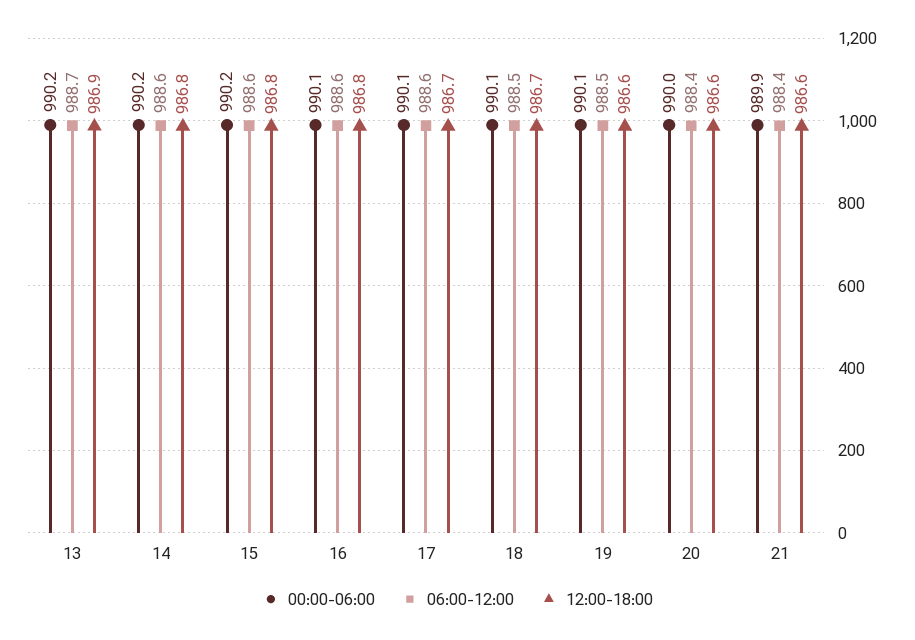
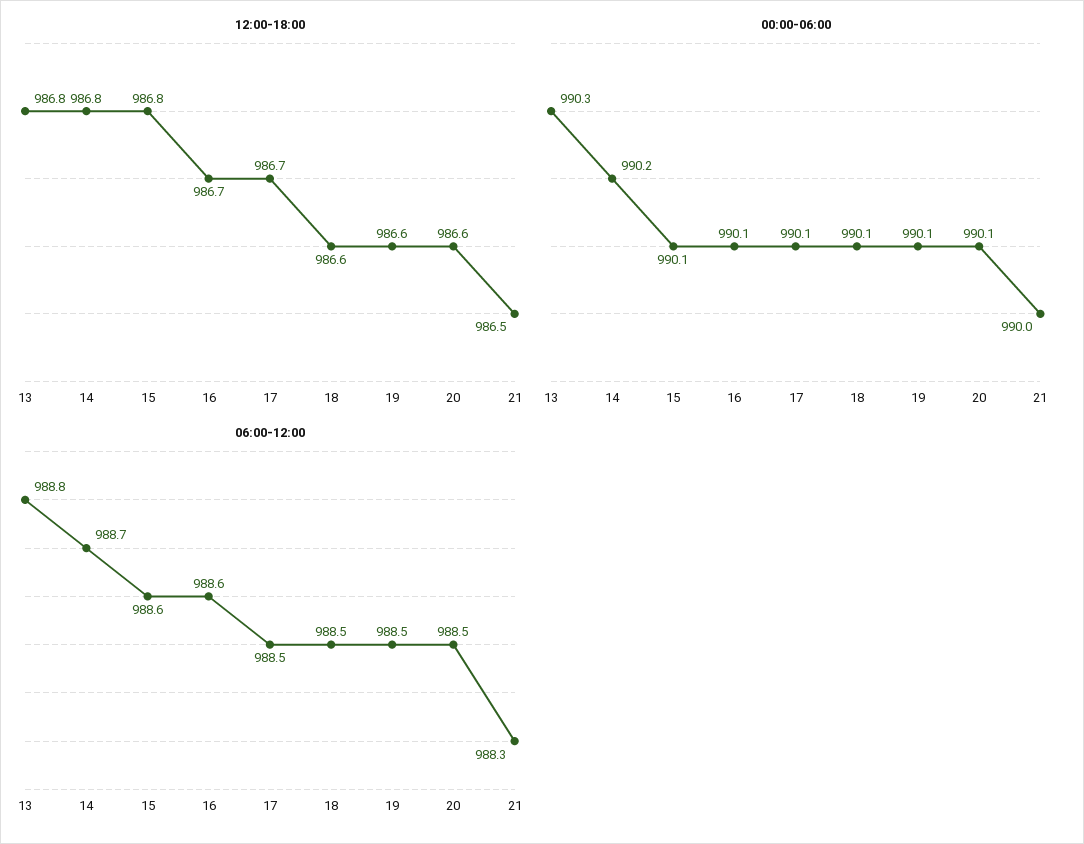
  {
    "00:00-06:00": {
-     "13": 990.2,
+     "13": 990.3,
      "14": 990.2,
-     "15": 990.2,
+     "15": 990.1,
      "16": 990.1,
      "17": 990.1,
      "18": 990.1,
      "19": 990.1,
-     "20": 990,
+     "20": 990.1,
-     "21": 989.9
+     "21": 990
    },
    "06:00-12:00": {
-     "13": 988.7,
+     "13": 988.8,
-     "14": 988.6,
+     "14": 988.7,
      "15": 988.6,
      "16": 988.6,
-     "17": 988.6,
+     "17": 988.5,
      "18": 988.5,
      "19": 988.5,
-     "20": 988.4,
+     "20": 988.5,
-     "21": 988.4
+     "21": 988.3
    },
    "12:00-18:00": {
-     "13": 986.9,
+     "13": 986.8,
      "14": 986.8,
      "15": 986.8,
-     "16": 986.8,
+     "16": 986.7,
      "17": 986.7,
-     "18": 986.7,
+     "18": 986.6,
      "19": 986.6,
      "20": 986.6,
-     "21": 986.6
+     "21": 986.5
    }
  }

